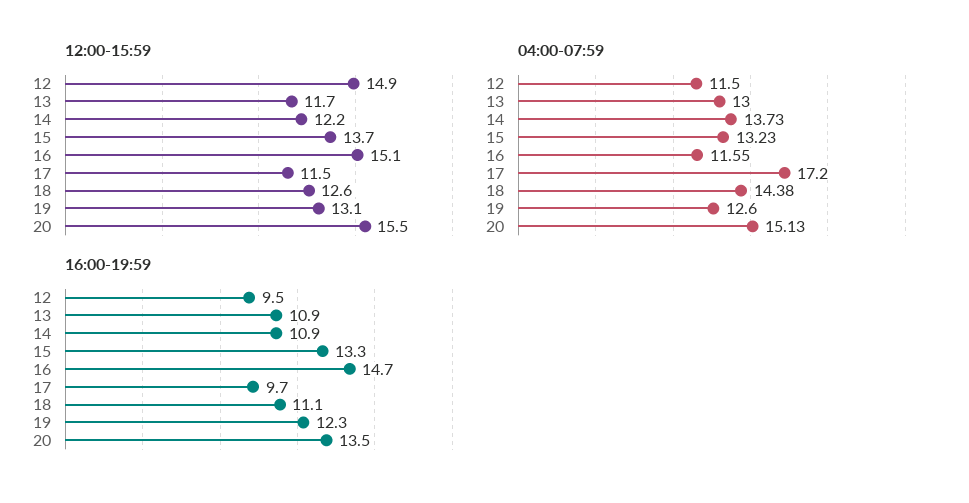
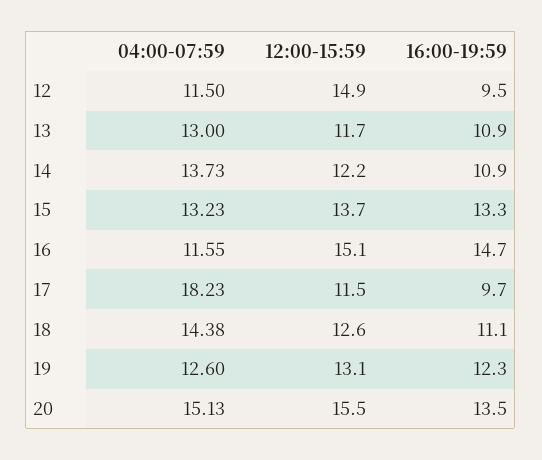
  {
    "12:00-15:59": {
      "12": 14.9,
      "13": 11.7,
      "14": 12.2,
      "15": 13.7,
      "16": 15.1,
      "17": 11.5,
      "18": 12.6,
      "19": 13.1,
      "20": 15.5
    },
    "04:00-07:59": {
      "12": 11.5,
      "13": 13,
      "14": 13.73,
      "15": 13.23,
      "16": 11.55,
-     "17": 17.2,
+     "17": 18.23,
      "18": 14.38,
      "19": 12.6,
      "20": 15.13
    },
    "16:00-19:59": {
      "12": 9.5,
      "13": 10.9,
      "14": 10.9,
      "15": 13.3,
      "16": 14.7,
      "17": 9.7,
      "18": 11.1,
      "19": 12.3,
      "20": 13.5
    }
  }

